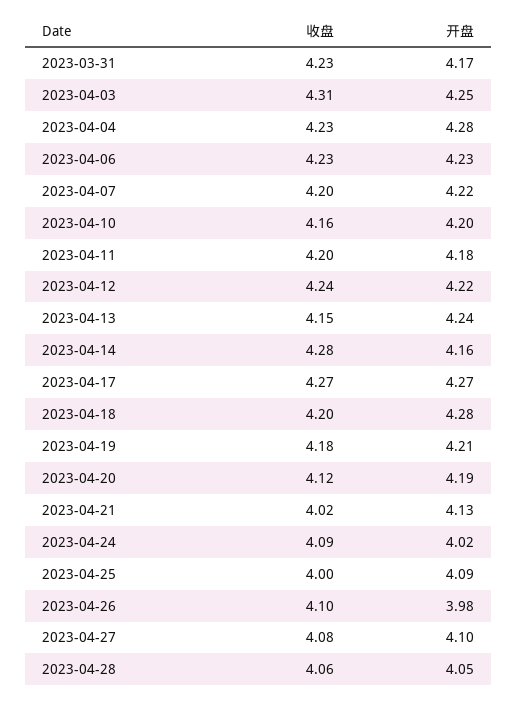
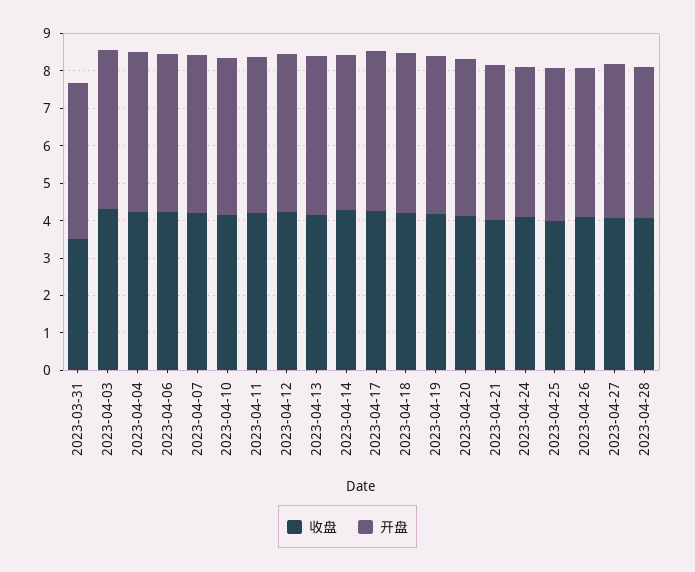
  {
    "收盘": {
-     "2023-03-31": 4.23,
+     "2023-03-31": 3.5,
      "2023-04-03": 4.31,
      "2023-04-04": 4.23,
      "2023-04-06": 4.23,
      "2023-04-07": 4.2,
      "2023-04-10": 4.16,
      "2023-04-11": 4.2,
      "2023-04-12": 4.24,
      "2023-04-13": 4.15,
      "2023-04-14": 4.28,
      "2023-04-17": 4.27,
      "2023-04-18": 4.2,
      "2023-04-19": 4.18,
      "2023-04-20": 4.12,
      "2023-04-21": 4.02,
      "2023-04-24": 4.09,
      "2023-04-25": 4,
      "2023-04-26": 4.1,
      "2023-04-27": 4.08,
      "2023-04-28": 4.06
    },
    "开盘": {
      "2023-03-31": 4.17,
      "2023-04-03": 4.25,
      "2023-04-04": 4.28,
      "2023-04-06": 4.23,
      "2023-04-07": 4.22,
      "2023-04-10": 4.2,
      "2023-04-11": 4.18,
      "2023-04-12": 4.22,
      "2023-04-13": 4.24,
      "2023-04-14": 4.16,
      "2023-04-17": 4.27,
      "2023-04-18": 4.28,
      "2023-04-19": 4.21,
      "2023-04-20": 4.19,
      "2023-04-21": 4.13,
      "2023-04-24": 4.02,
      "2023-04-25": 4.09,
      "2023-04-26": 3.98,
      "2023-04-27": 4.1,
      "2023-04-28": 4.05
    }
  }

